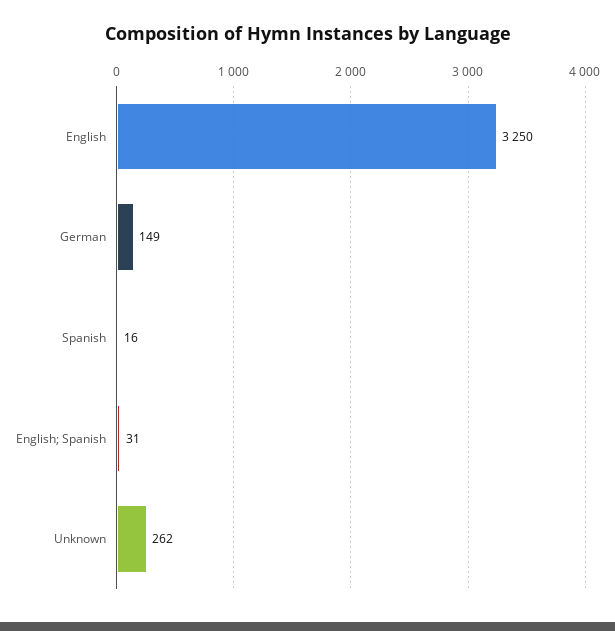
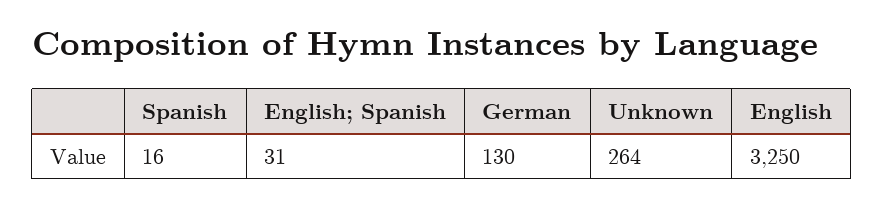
  {
    "English": 3250,
-   "German": 149,
+   "German": 130,
    "Spanish": 16,
    "English; Spanish": 31,
-   "Unknown": 262
+   "Unknown": 264
  }

